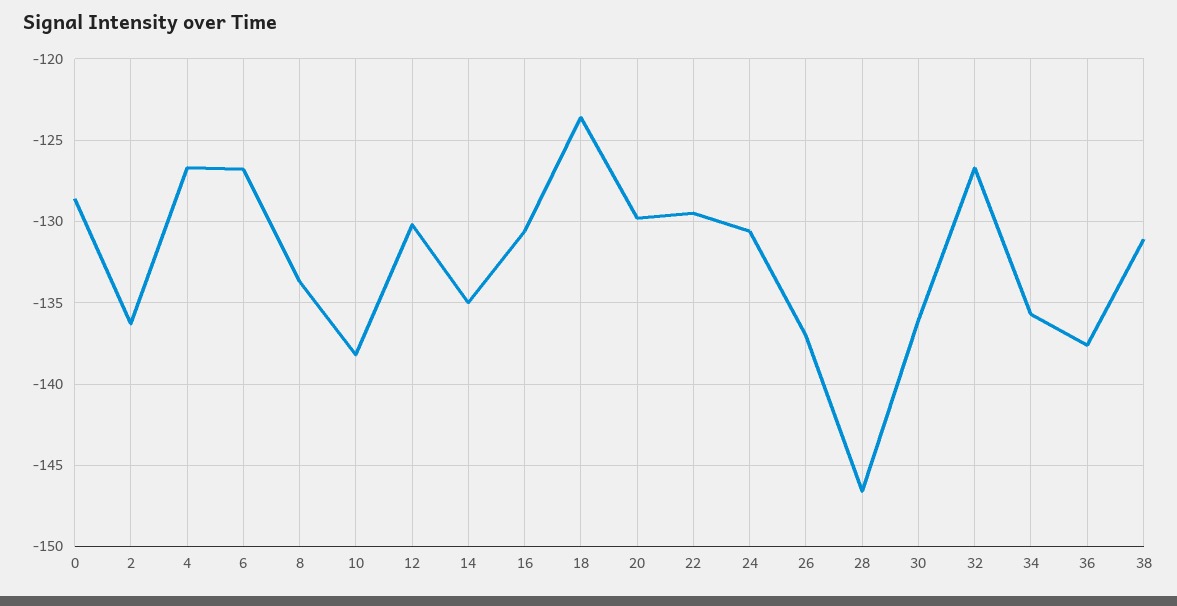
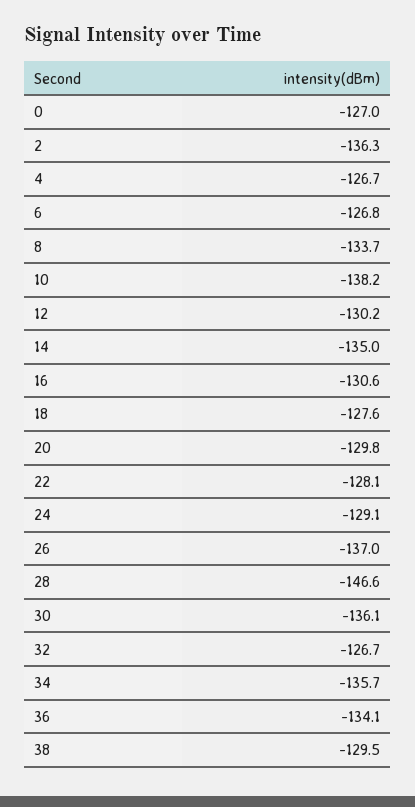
  {
-   "0": -128.5,
+   "0": -127,
    "2": -136.3,
    "4": -126.7,
    "6": -126.8,
    "8": -133.7,
    "10": -138.2,
    "12": -130.2,
    "14": -135,
    "16": -130.6,
-   "18": -123.5,
+   "18": -127.6,
    "20": -129.8,
-   "22": -129.5,
+   "22": -128.1,
-   "24": -130.5,
+   "24": -129.1,
    "26": -137,
    "28": -146.6,
    "30": -136.1,
    "32": -126.7,
    "34": -135.7,
-   "36": -137.5,
+   "36": -134.1,
-   "38": -131
+   "38": -129.5
  }

